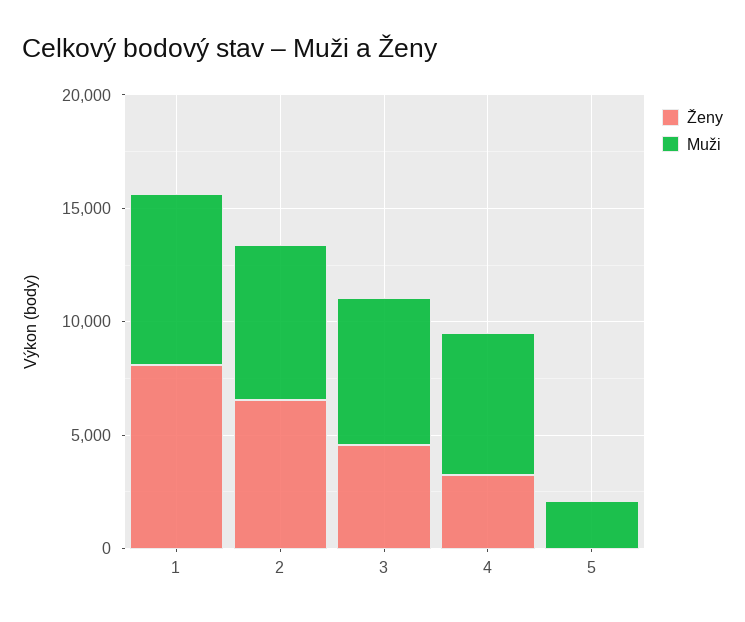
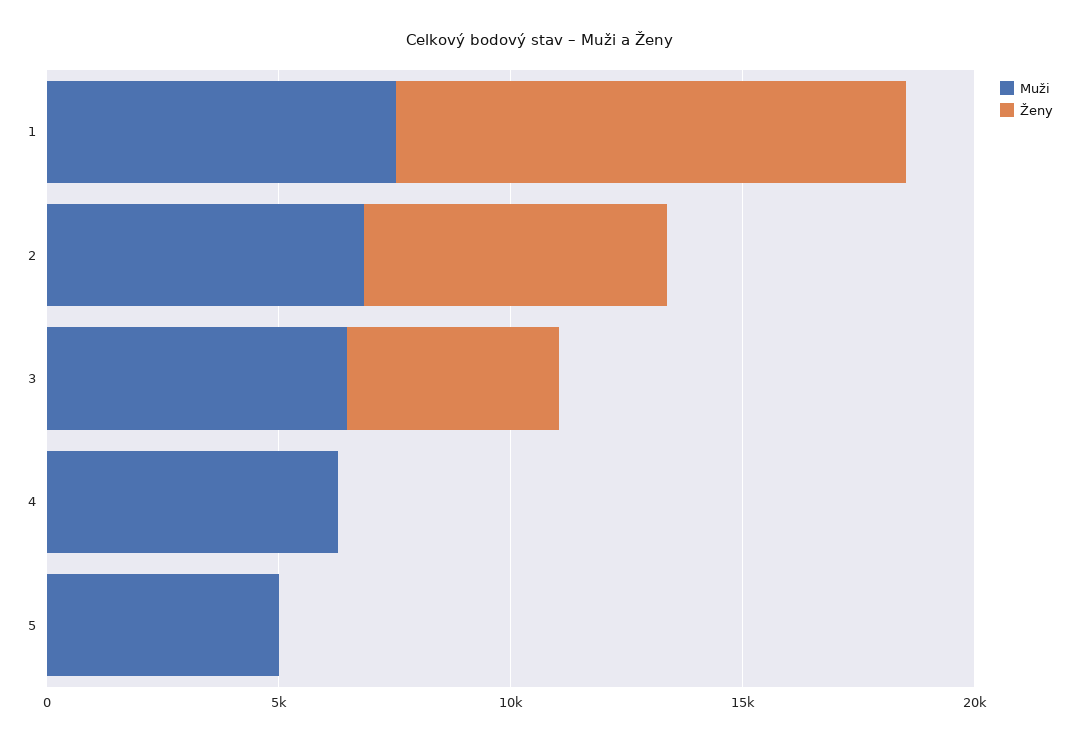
  {
    "Ženy": {
-     "1": 8000,
+     "1": 11000,
      "2": 7000,
      "3": 5000,
-     "4": 3000,
+     "4": 0,
      "5": 0
    },
    "Muži": {
      "1": 8000,
      "2": 7000,
      "3": 6000,
      "4": 6000,
-     "5": 2000
+     "5": 5000
    }
  }

